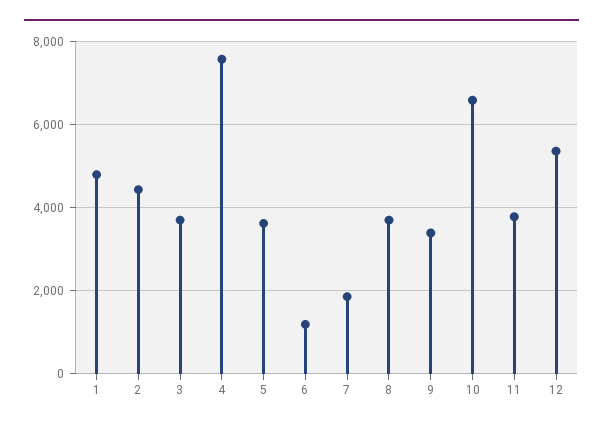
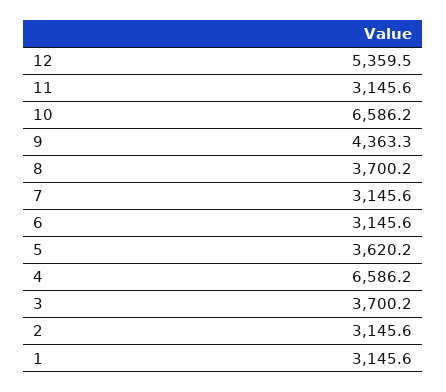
  {
-   "1": 4800,
+   "1": 3145.6,
-   "2": 4400,
+   "2": 3145.6,
    "3": 3700.2,
-   "4": 7600,
+   "4": 6586.2,
    "5": 3620.2,
-   "6": 1200,
+   "6": 3145.6,
-   "7": 1800,
+   "7": 3145.6,
    "8": 3700.2,
-   "9": 3400,
+   "9": 4363.3,
    "10": 6586.2,
-   "11": 3800,
+   "11": 3145.6,
    "12": 5359.5
  }

